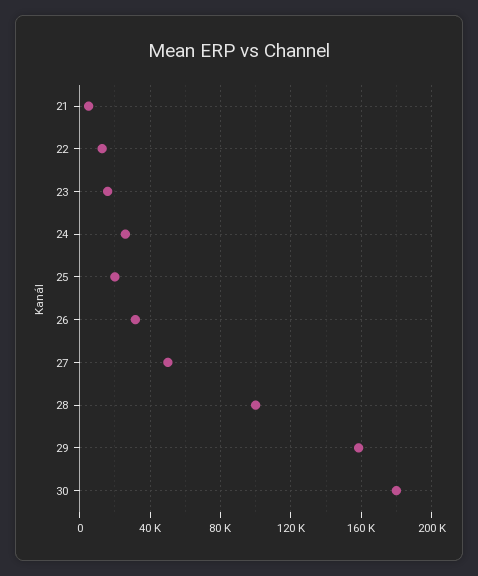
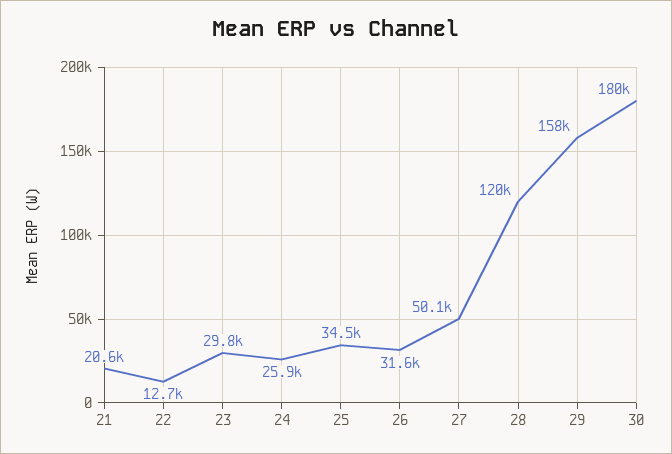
  {
-   "21": 5000,
+   "21": 20600,
    "22": 12700,
-   "23": 15000,
+   "23": 29800,
    "24": 25900,
-   "25": 20000,
+   "25": 34500,
    "26": 31600,
    "27": 50100,
-   "28": 100000,
+   "28": 120000,
    "29": 158000,
    "30": 180000
  }

